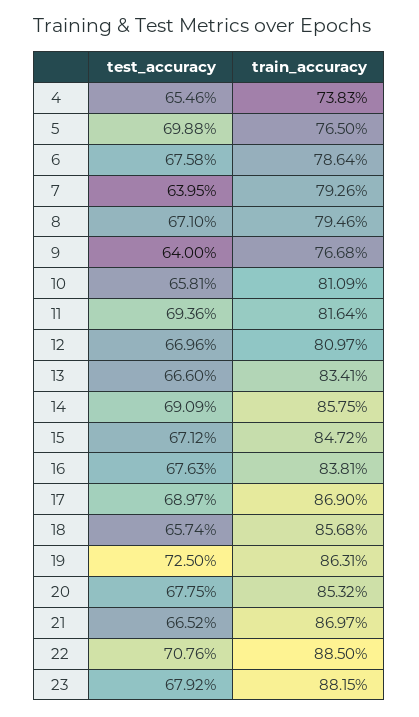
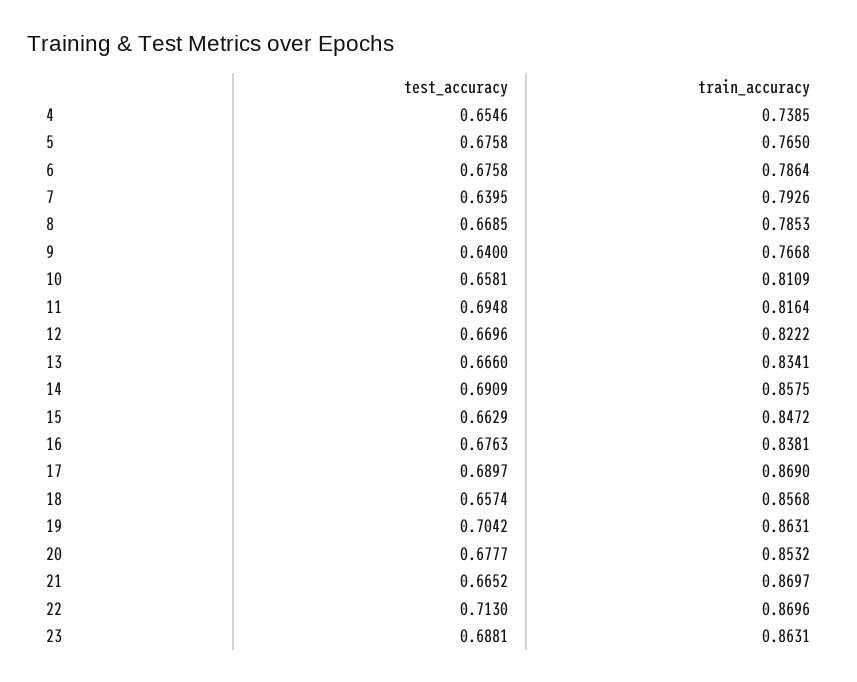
  {
    "test_accuracy": {
      "4": 0.6546,
-     "5": 0.6988,
+     "5": 0.6758,
      "6": 0.6758,
      "7": 0.6395,
-     "8": 0.671,
+     "8": 0.6685,
      "9": 0.64,
      "10": 0.6581,
-     "11": 0.6936,
+     "11": 0.6948,
      "12": 0.6696,
      "13": 0.666,
      "14": 0.6909,
-     "15": 0.6712,
+     "15": 0.6629,
      "16": 0.6763,
      "17": 0.6897,
      "18": 0.6574,
-     "19": 0.725,
+     "19": 0.7042,
-     "20": 0.6775,
+     "20": 0.6777,
      "21": 0.6652,
-     "22": 0.7076,
+     "22": 0.713,
-     "23": 0.6792
+     "23": 0.6881
    },
    "train_accuracy": {
-     "4": 0.7383,
+     "4": 0.7385,
      "5": 0.765,
      "6": 0.7864,
      "7": 0.7926,
-     "8": 0.7946,
+     "8": 0.7853,
      "9": 0.7668,
      "10": 0.8109,
      "11": 0.8164,
-     "12": 0.8097,
+     "12": 0.8222,
      "13": 0.8341,
      "14": 0.8575,
      "15": 0.8472,
      "16": 0.8381,
      "17": 0.869,
      "18": 0.8568,
      "19": 0.8631,
      "20": 0.8532,
      "21": 0.8697,
-     "22": 0.885,
+     "22": 0.8696,
-     "23": 0.8815
+     "23": 0.8631
    }
  }

